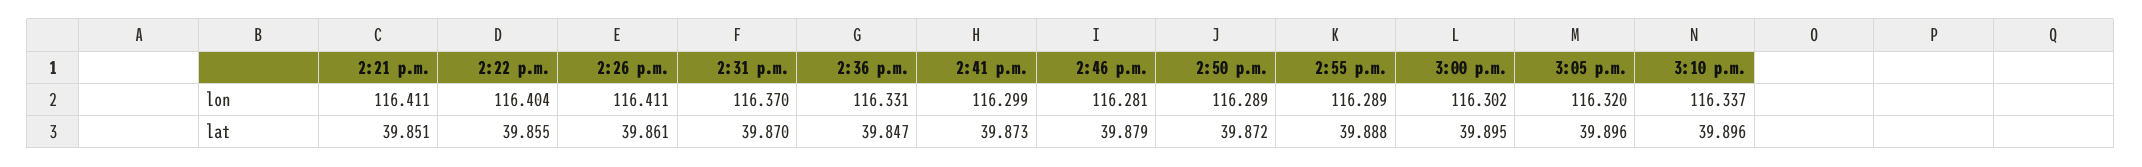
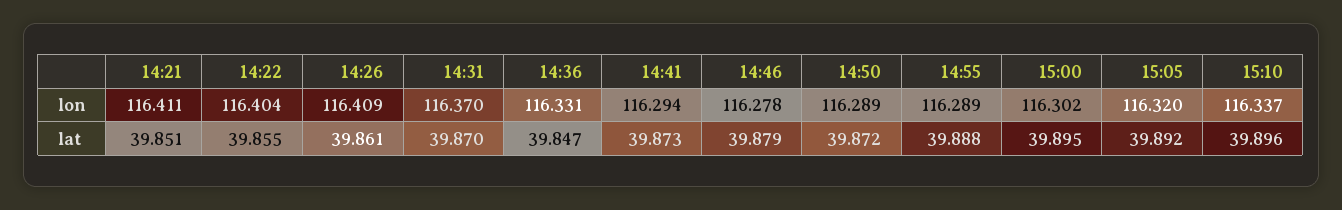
  {
    "2:21 p.m.": {
      "lon": 116.411,
      "lat": 39.851
    },
    "2:22 p.m.": {
      "lon": 116.404,
      "lat": 39.855
    },
    "2:26 p.m.": {
-     "lon": 116.411,
+     "lon": 116.409,
      "lat": 39.861
    },
    "2:31 p.m.": {
      "lon": 116.37,
      "lat": 39.87
    },
    "2:36 p.m.": {
      "lon": 116.331,
      "lat": 39.847
    },
    "2:41 p.m.": {
-     "lon": 116.299,
+     "lon": 116.294,
      "lat": 39.873
    },
    "2:46 p.m.": {
-     "lon": 116.281,
+     "lon": 116.278,
      "lat": 39.879
    },
    "2:50 p.m.": {
      "lon": 116.289,
      "lat": 39.872
    },
    "2:55 p.m.": {
      "lon": 116.289,
      "lat": 39.888
    },
    "3:00 p.m.": {
      "lon": 116.302,
      "lat": 39.895
    },
    "3:05 p.m.": {
      "lon": 116.32,
-     "lat": 39.896
+     "lat": 39.892
    },
    "3:10 p.m.": {
      "lon": 116.337,
      "lat": 39.896
    }
  }

